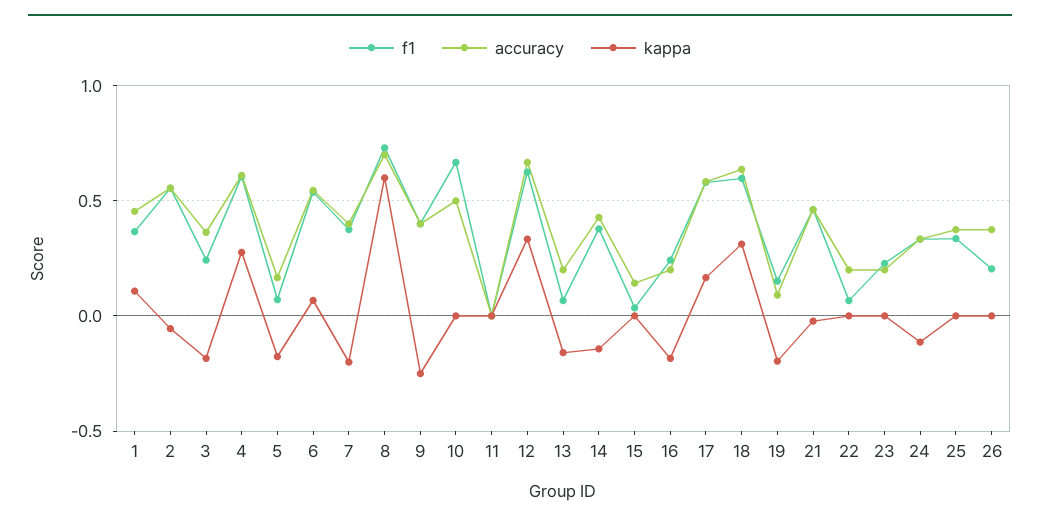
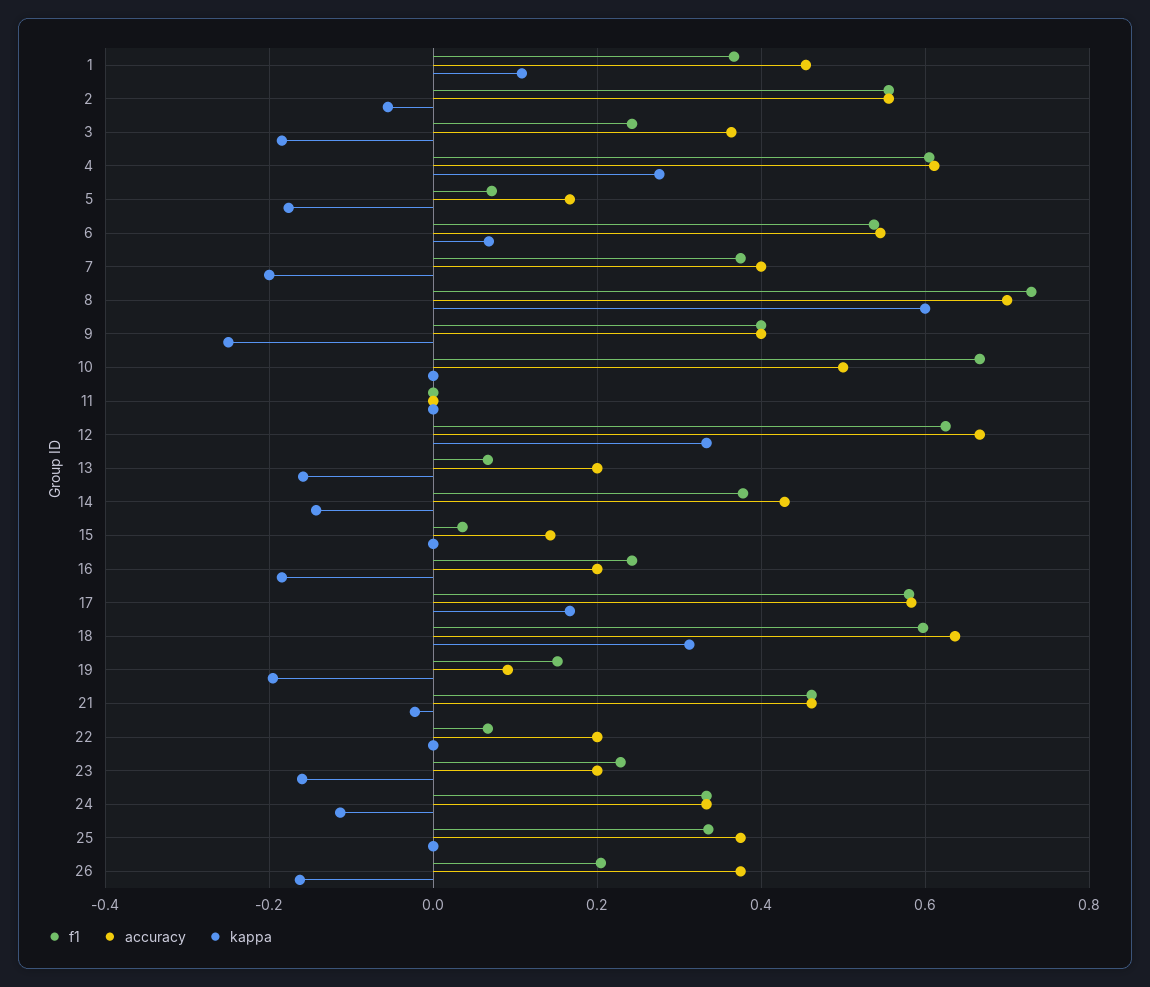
  {
    "f1": {
      "1": 0.36,
      "2": 0.56,
      "3": 0.24,
      "4": 0.6,
      "5": 0.08,
      "6": 0.54,
      "7": 0.38,
      "8": 0.72,
      "9": 0.4,
      "10": 0.66,
      "11": 0,
      "12": 0.62,
      "13": 0.06,
      "14": 0.38,
      "15": 0.04,
      "16": 0.24,
      "17": 0.58,
      "18": 0.6,
      "19": 0.16,
      "21": 0.46,
      "22": 0.06,
      "23": 0.22,
      "24": 0.34,
      "25": 0.34,
      "26": 0.2
    },
    "accuracy": {
      "1": 0.46,
      "2": 0.56,
      "3": 0.36,
      "4": 0.62,
      "5": 0.16,
      "6": 0.54,
      "7": 0.4,
      "8": 0.7,
      "9": 0.4,
      "10": 0.5,
      "11": 0,
      "12": 0.66,
      "13": 0.2,
      "14": 0.42,
      "15": 0.14,
      "16": 0.2,
      "17": 0.58,
      "18": 0.64,
      "19": 0.1,
      "21": 0.46,
      "22": 0.2,
      "23": 0.2,
      "24": 0.34,
      "25": 0.38,
      "26": 0.38
    },
    "kappa": {
      "1": 0.1,
      "2": -0.06,
      "3": -0.18,
      "4": 0.28,
      "5": -0.18,
      "6": 0.06,
      "7": -0.2,
      "8": 0.6,
      "9": -0.26,
      "10": 0,
      "11": 0,
      "12": 0.34,
      "13": -0.16,
      "14": -0.14,
      "15": 0,
      "16": -0.18,
      "17": 0.16,
      "18": 0.32,
      "19": -0.2,
      "21": -0.02,
      "22": 0,
-     "23": 0,
+     "23": -0.16,
      "24": -0.12,
      "25": 0,
-     "26": 0
+     "26": -0.16
    }
  }

